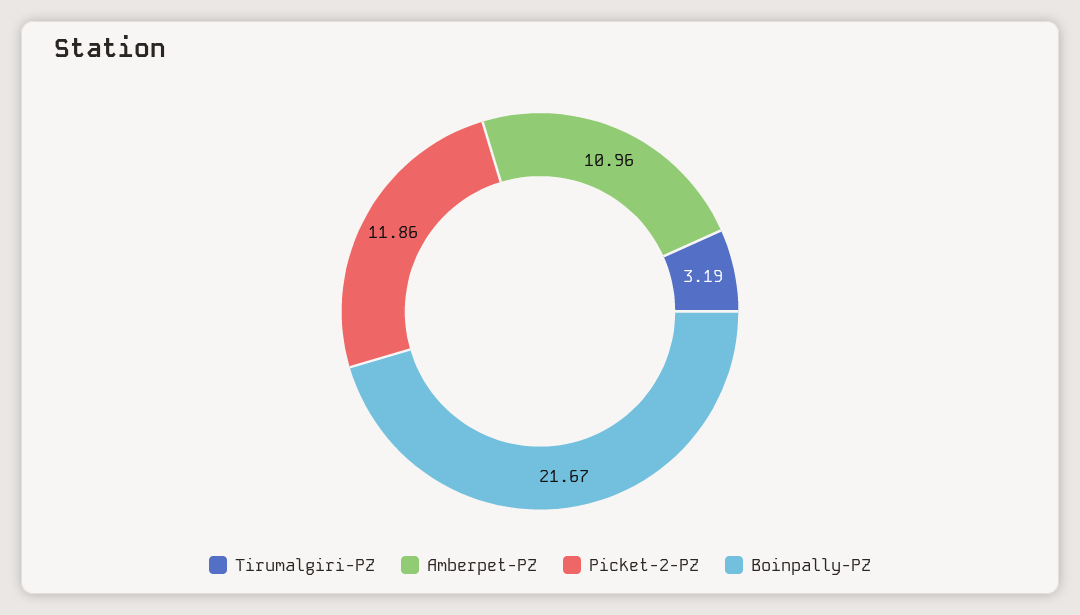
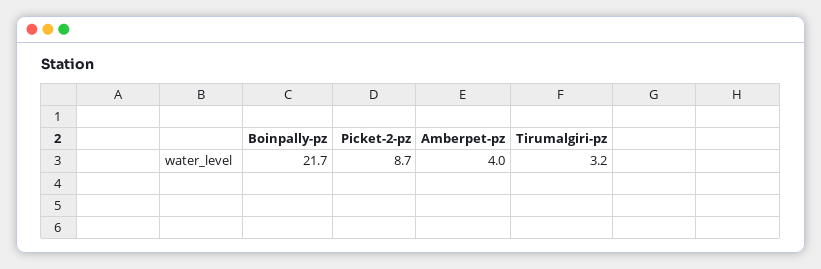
  {
    "Tirumalgiri-PZ": 3.19,
-   "Amberpet-PZ": 10.96,
+   "Amberpet-PZ": 4,
-   "Picket-2-PZ": 11.86,
+   "Picket-2-PZ": 8.7,
    "Boinpally-PZ": 21.67
  }

